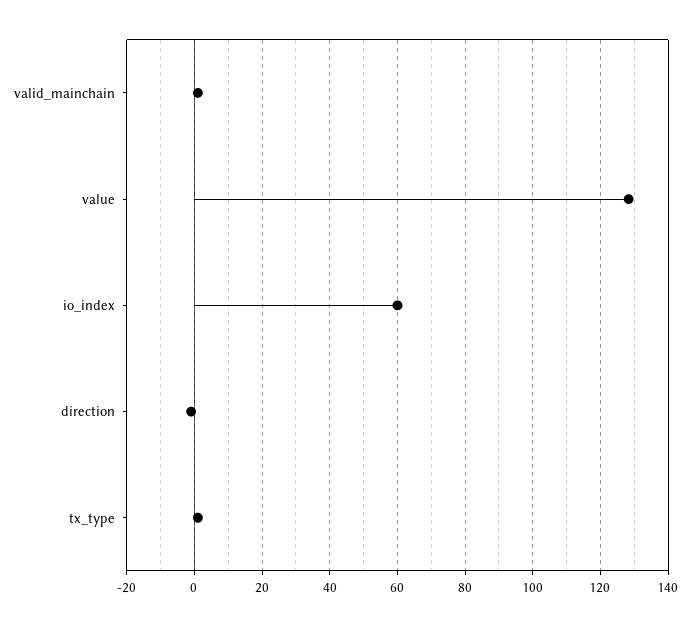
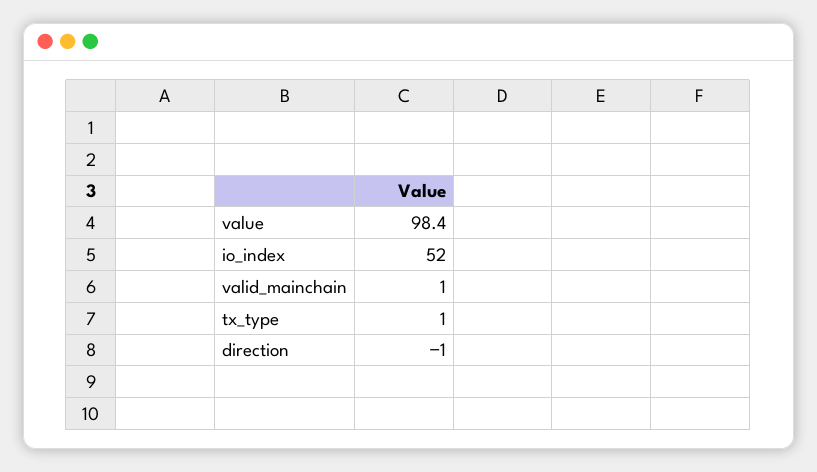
  {
    "valid_mainchain": 1,
-   "value": 128,
+   "value": 98.4,
-   "io_index": 60,
+   "io_index": 52,
    "direction": -1,
    "tx_type": 1
  }

